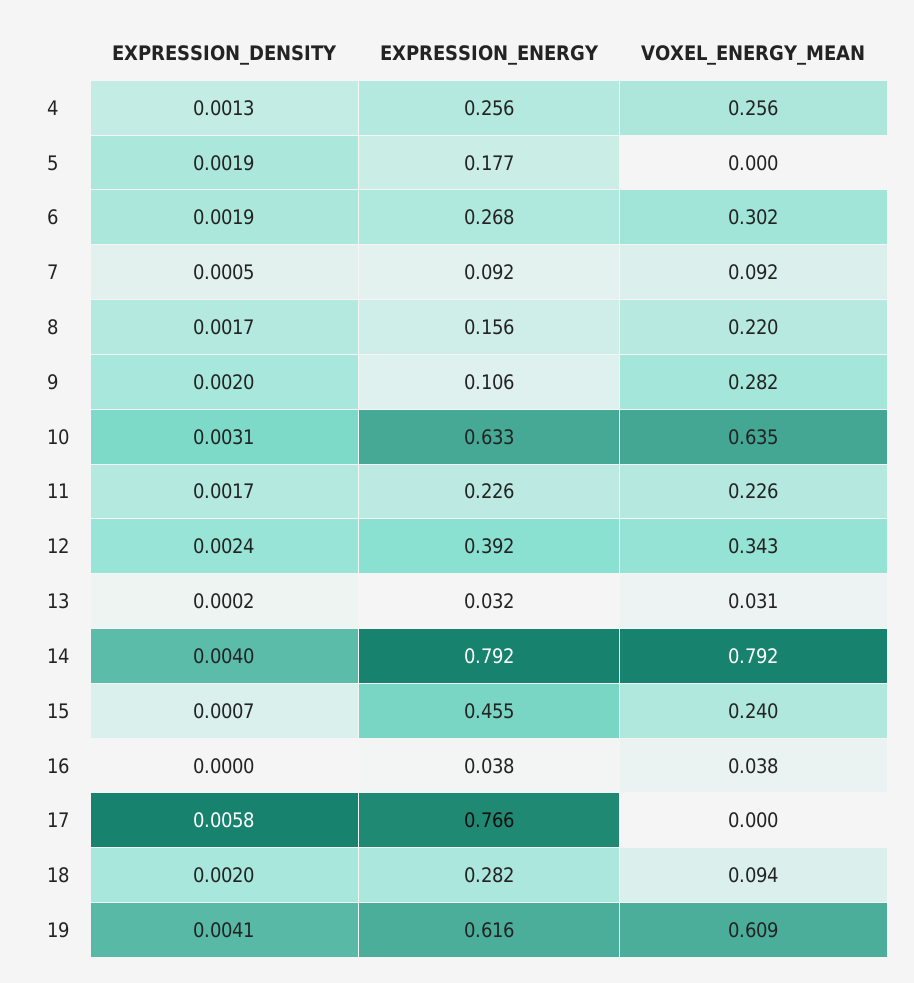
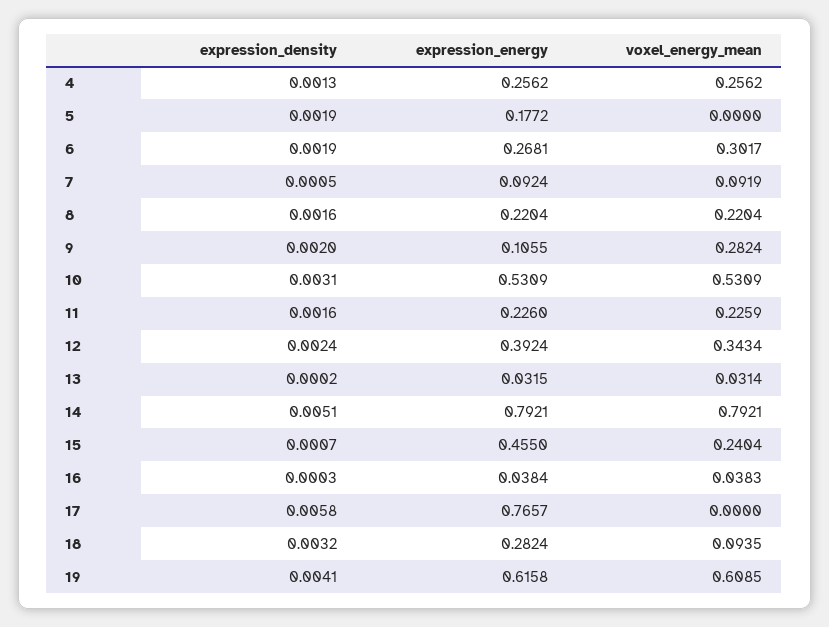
  {
    "EXPRESSION_DENSITY": {
      "4": 0.0013,
      "5": 0.0019,
      "6": 0.0019,
      "7": 0.0005,
-     "8": 0.0017,
+     "8": 0.0016,
      "9": 0.002,
      "10": 0.0031,
-     "11": 0.0017,
+     "11": 0.0016,
      "12": 0.0024,
      "13": 0.0002,
-     "14": 0.004,
+     "14": 0.0051,
      "15": 0.0007,
-     "16": 0,
+     "16": 0.0003,
      "17": 0.0058,
-     "18": 0.002,
+     "18": 0.0032,
      "19": 0.0041
    },
    "EXPRESSION_ENERGY": {
      "4": 0.2562,
      "5": 0.1772,
      "6": 0.2681,
      "7": 0.0924,
-     "8": 0.156,
+     "8": 0.2204,
      "9": 0.1055,
-     "10": 0.633,
+     "10": 0.5309,
      "11": 0.226,
      "12": 0.3924,
      "13": 0.0315,
      "14": 0.7921,
      "15": 0.455,
      "16": 0.0384,
      "17": 0.7657,
      "18": 0.2824,
      "19": 0.6158
    },
    "VOXEL_ENERGY_MEAN": {
      "4": 0.2562,
      "5": 0,
      "6": 0.3017,
      "7": 0.0919,
      "8": 0.2204,
      "9": 0.2824,
-     "10": 0.635,
+     "10": 0.5309,
      "11": 0.2259,
      "12": 0.3434,
      "13": 0.0314,
      "14": 0.7921,
      "15": 0.2404,
      "16": 0.0383,
      "17": 0,
      "18": 0.0935,
      "19": 0.6085
    }
  }

